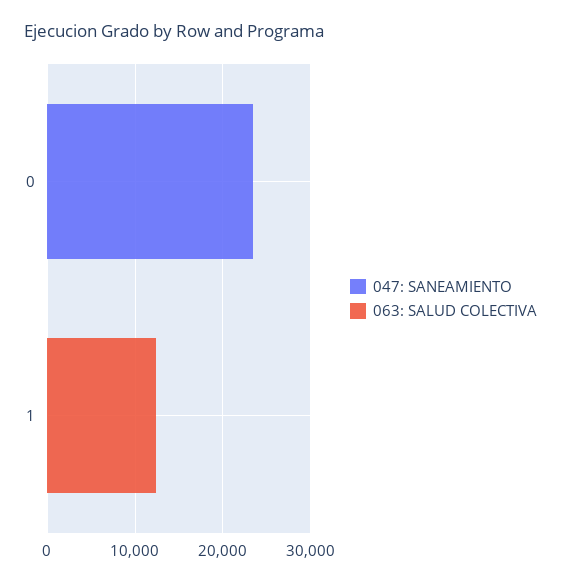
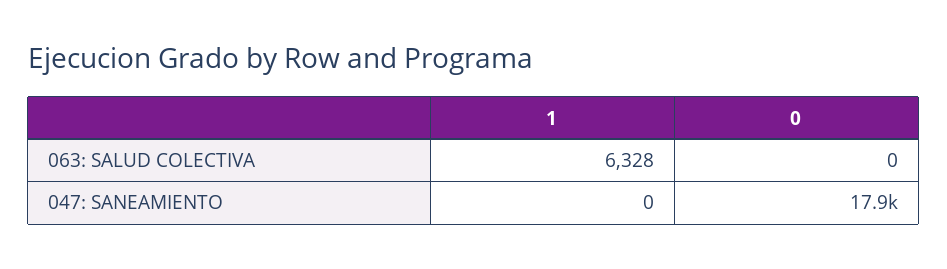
  {
    "047: SANEAMIENTO": {
-     "0": 24000,
+     "0": 17900,
      "1": 0
    },
    "063: SALUD COLECTIVA": {
      "0": 0,
-     "1": 12000
+     "1": 6328
    }
  }

